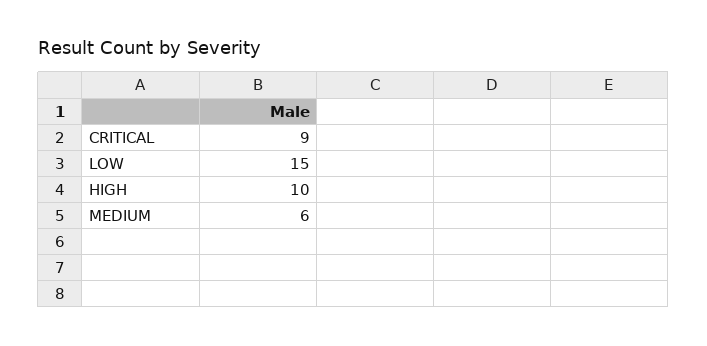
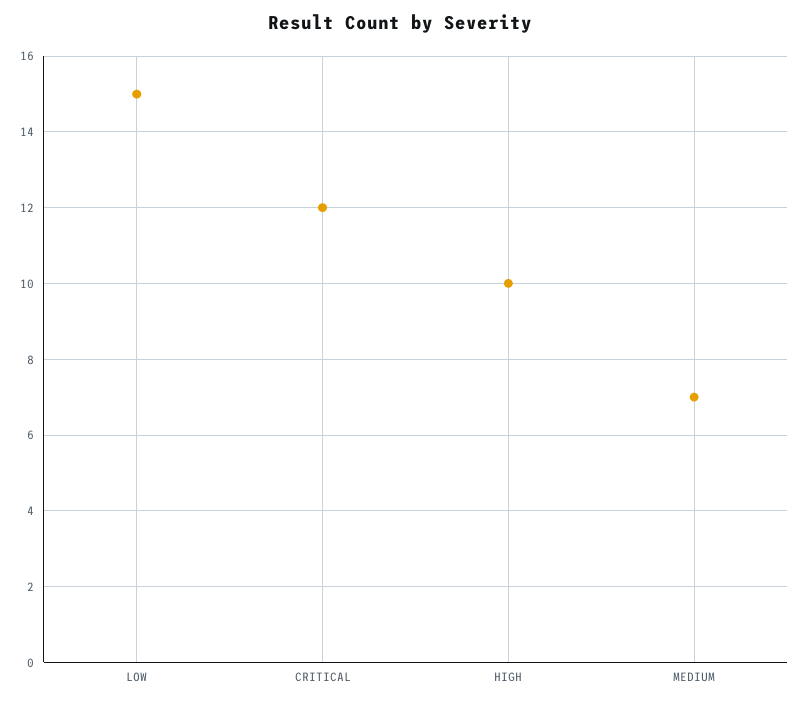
  {
-   "CRITICAL": 9,
+   "CRITICAL": 12,
    "LOW": 15,
    "HIGH": 10,
-   "MEDIUM": 6
+   "MEDIUM": 7
  }

